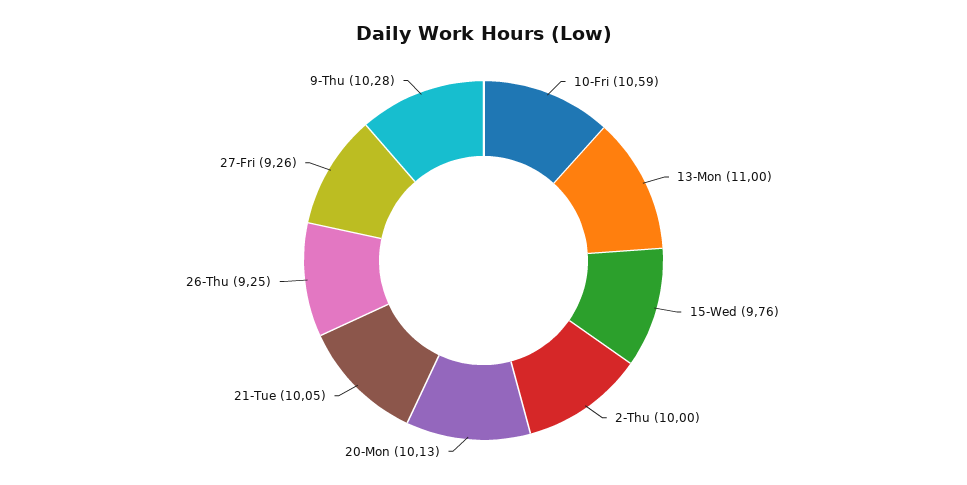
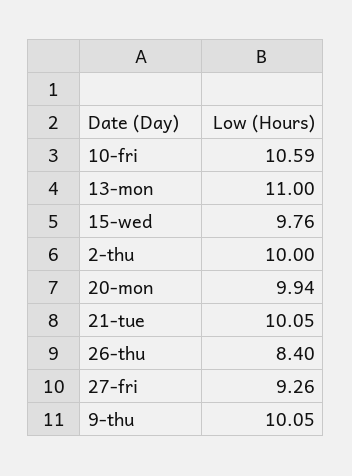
  {
    "10-Fri": 10.59,
    "13-Mon": 11,
    "15-Wed": 9.76,
    "2-Thu": 10,
-   "20-Mon": 10.13,
+   "20-Mon": 9.94,
    "21-Tue": 10.05,
-   "26-Thu": 9.25,
+   "26-Thu": 8.4,
    "27-Fri": 9.26,
-   "9-Thu": 10.28
+   "9-Thu": 10.05
  }

